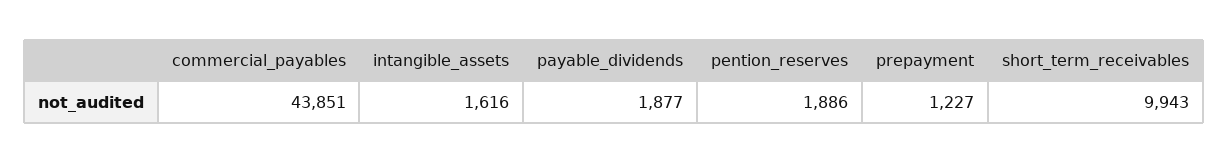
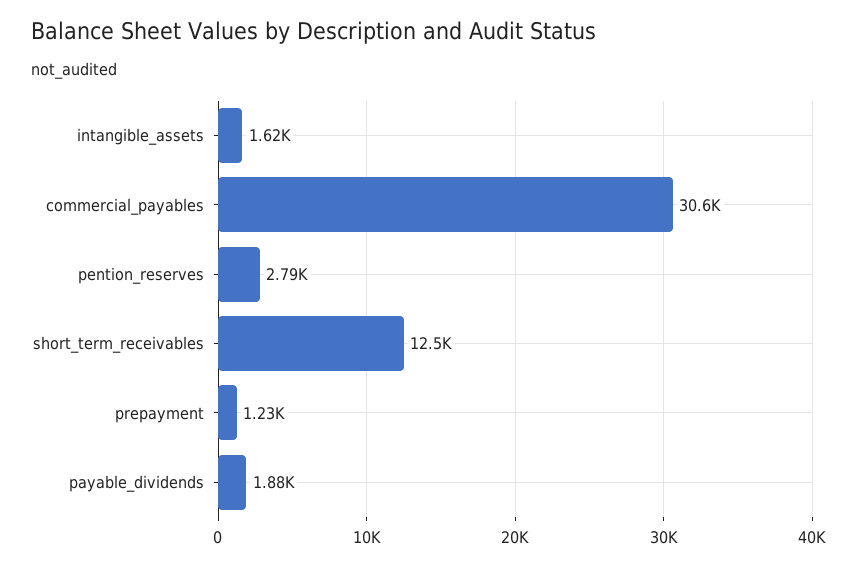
  {
-   "commercial_payables": 43851,
+   "commercial_payables": 30600,
    "intangible_assets": 1616,
    "payable_dividends": 1877,
-   "pention_reserves": 1886,
+   "pention_reserves": 2790,
    "prepayment": 1227,
-   "short_term_receivables": 9943
+   "short_term_receivables": 12500
  }

